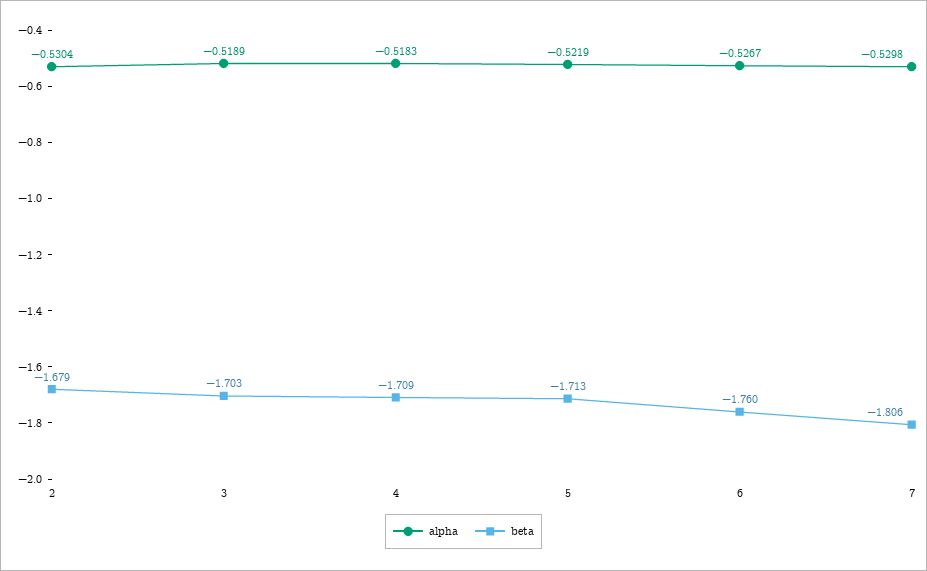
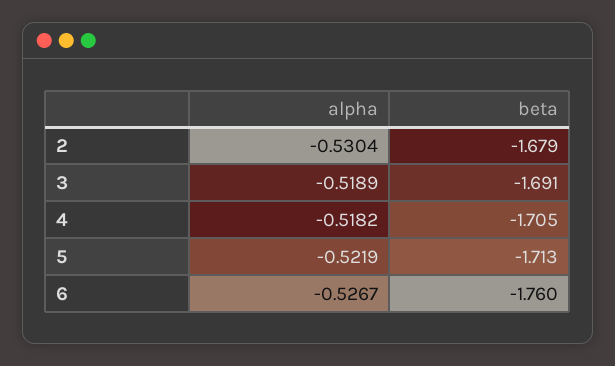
  {
    "alpha": {
      "2": -0.5304,
      "3": -0.5189,
-     "4": -0.5183,
+     "4": -0.5182,
      "5": -0.5219,
-     "6": -0.5267,
+     "6": -0.5267
-     "7": -0.5298
    },
    "beta": {
      "2": -1.679,
-     "3": -1.703,
+     "3": -1.691,
-     "4": -1.709,
+     "4": -1.705,
      "5": -1.713,
-     "6": -1.76,
+     "6": -1.76
-     "7": -1.806
    }
  }

